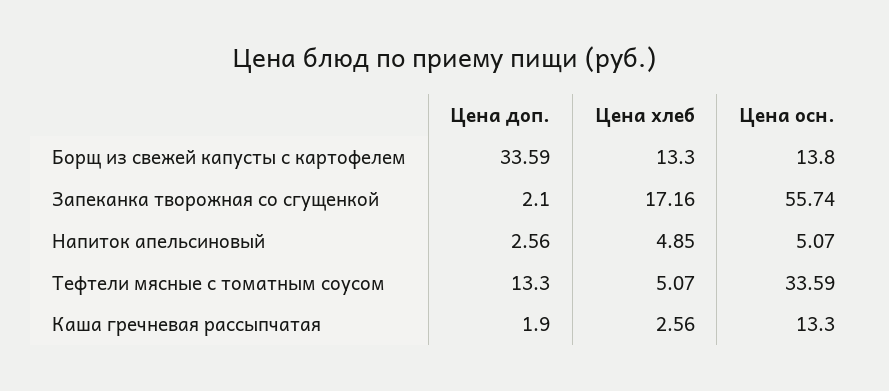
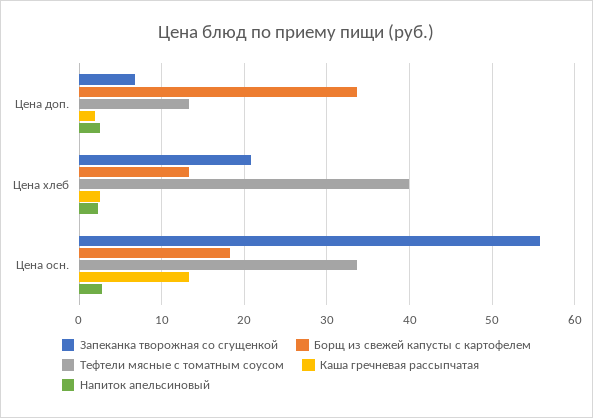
  {
    "Борщ из свежей капусты с картофелем": {
      "Цена доп.": 33.59,
      "Цена хлеб": 13.3,
-     "Цена осн.": 13.8
+     "Цена осн.": 18
    },
    "Запеканка творожная со сгущенкой": {
-     "Цена доп.": 2.1,
+     "Цена доп.": 7,
-     "Цена хлеб": 17.16,
+     "Цена хлеб": 21,
      "Цена осн.": 55.74
    },
    "Напиток апельсиновый": {
      "Цена доп.": 2.56,
-     "Цена хлеб": 4.85,
+     "Цена хлеб": 2,
-     "Цена осн.": 5.07
+     "Цена осн.": 3
    },
    "Тефтели мясные с томатным соусом": {
      "Цена доп.": 13.3,
-     "Цена хлеб": 5.07,
+     "Цена хлеб": 40,
      "Цена осн.": 33.59
    },
    "Каша гречневая рассыпчатая": {
      "Цена доп.": 1.9,
      "Цена хлеб": 2.56,
      "Цена осн.": 13.3
    }
  }

